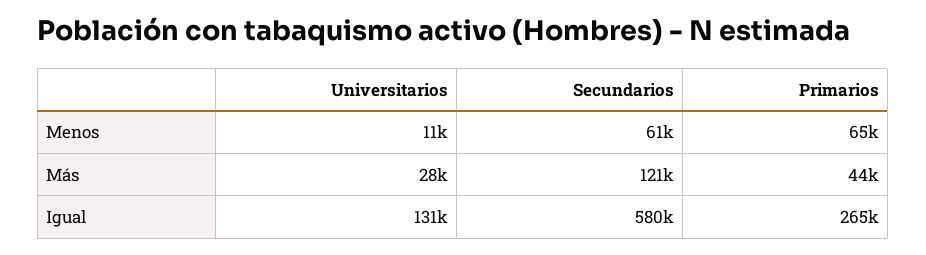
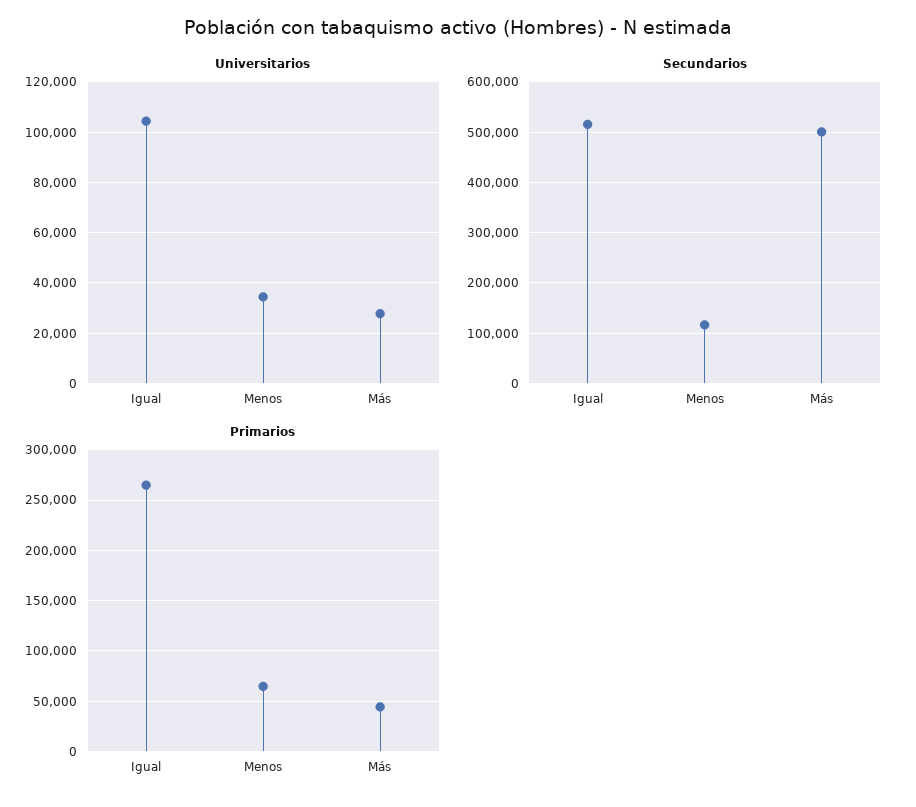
  {
    "Universitarios": {
-     "Menos": 11000,
+     "Menos": 35000,
      "Más": 28000,
-     "Igual": 131000
+     "Igual": 105000
    },
    "Secundarios": {
-     "Menos": 61000,
+     "Menos": 120000,
-     "Más": 121000,
+     "Más": 500000,
-     "Igual": 580000
+     "Igual": 520000
    },
    "Primarios": {
      "Menos": 65000,
      "Más": 44000,
      "Igual": 265000
    }
  }

